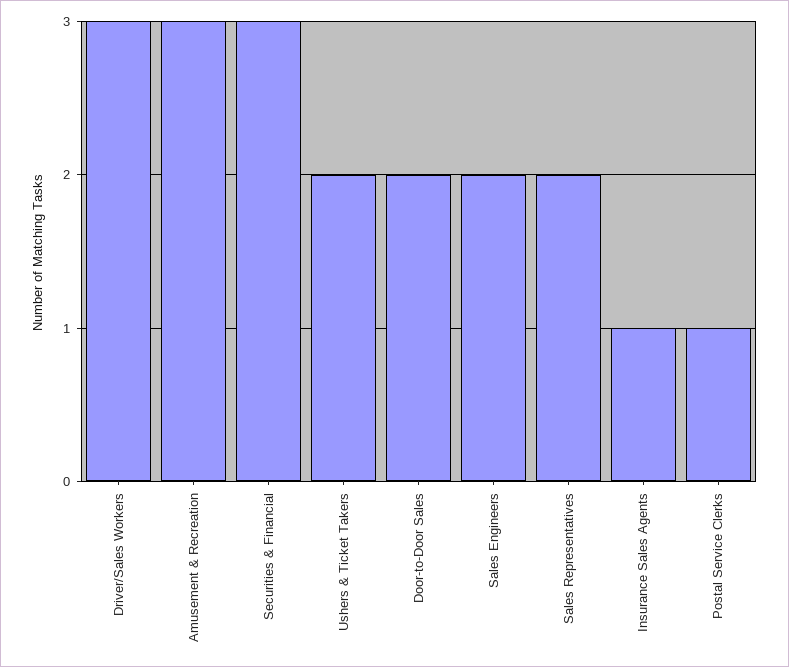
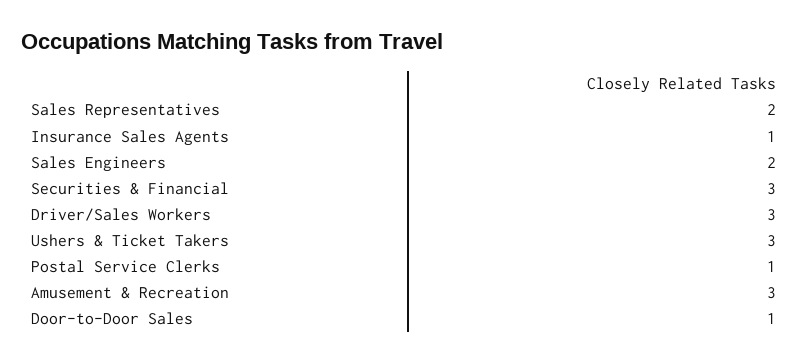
  {
    "Driver/Sales Workers": 3,
    "Amusement & Recreation": 3,
    "Securities & Financial": 3,
-   "Ushers & Ticket Takers": 2,
+   "Ushers & Ticket Takers": 3,
-   "Door-to-Door Sales": 2,
+   "Door-to-Door Sales": 1,
    "Sales Engineers": 2,
    "Sales Representatives": 2,
    "Insurance Sales Agents": 1,
    "Postal Service Clerks": 1
  }

